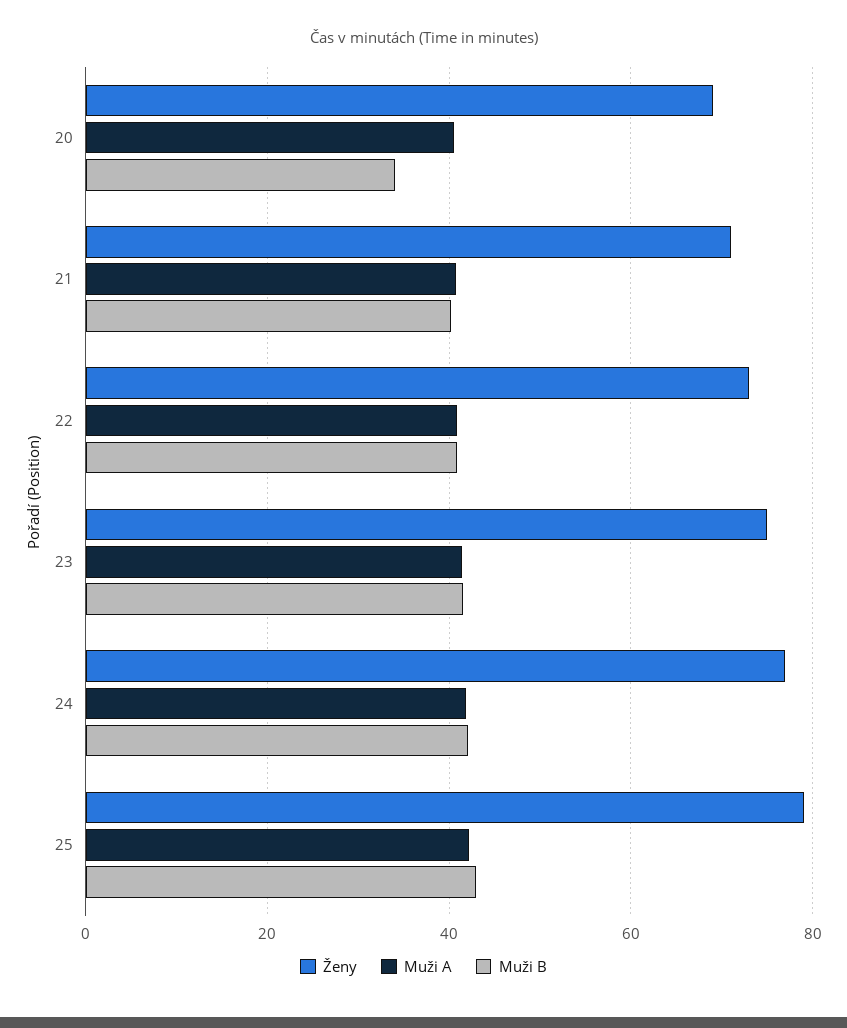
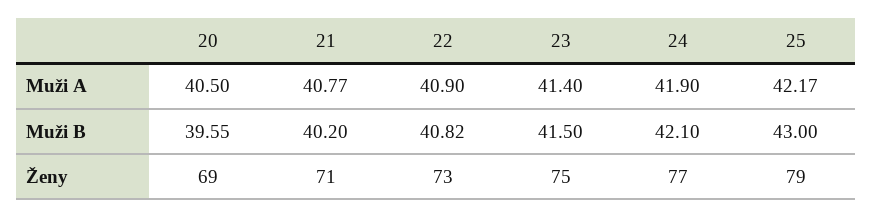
  {
    "Ženy": {
      "20": 69,
      "21": 71,
      "22": 73,
      "23": 75,
      "24": 77,
      "25": 79
    },
    "Muži A": {
      "20": 40.5,
      "21": 40.77,
      "22": 40.9,
      "23": 41.4,
      "24": 41.9,
      "25": 42.17
    },
    "Muži B": {
-     "20": 34,
+     "20": 39.55,
      "21": 40.2,
      "22": 40.82,
      "23": 41.5,
      "24": 42.1,
      "25": 43
    }
  }

